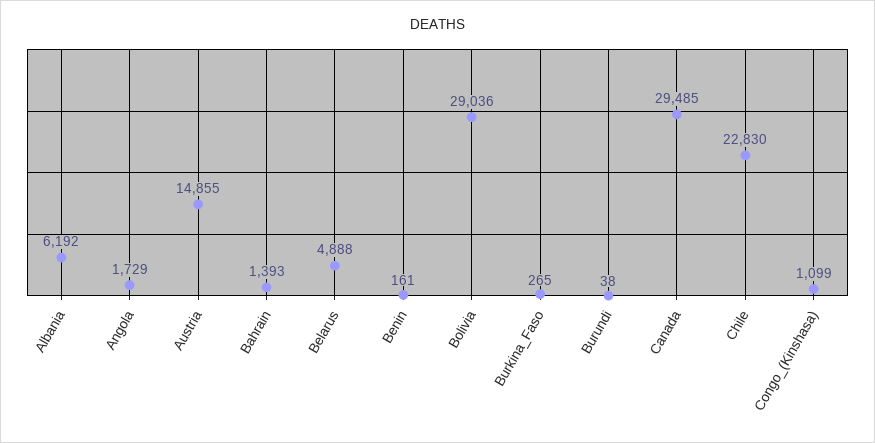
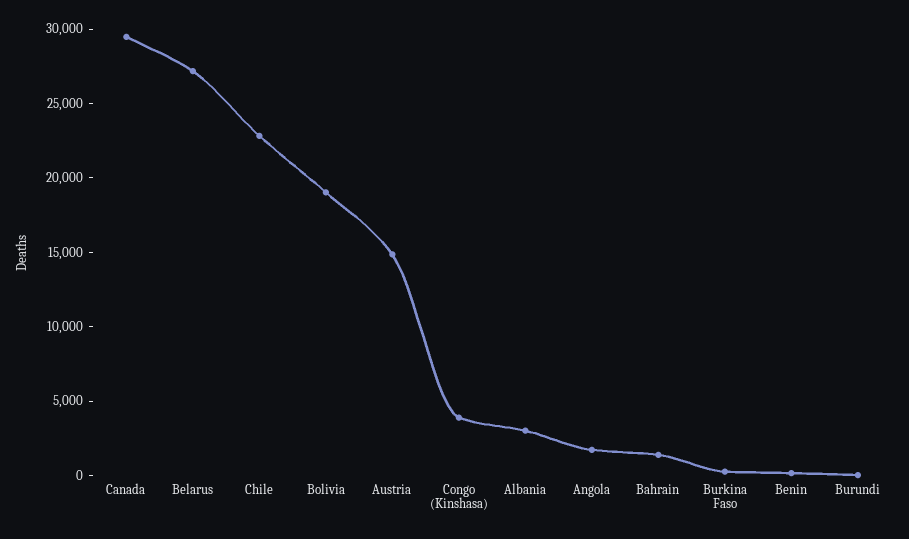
  {
-   "Albania": 6192,
+   "Albania": 3000,
    "Angola": 1729,
    "Austria": 14855,
    "Bahrain": 1393,
-   "Belarus": 4888,
+   "Belarus": 27000,
    "Benin": 161,
-   "Bolivia": 29036,
+   "Bolivia": 19000,
    "Burkina_Faso": 265,
    "Burundi": 38,
    "Canada": 29485,
    "Chile": 22830,
-   "Congo_(Kinshasa)": 1099
+   "Congo_(Kinshasa)": 4000
  }

